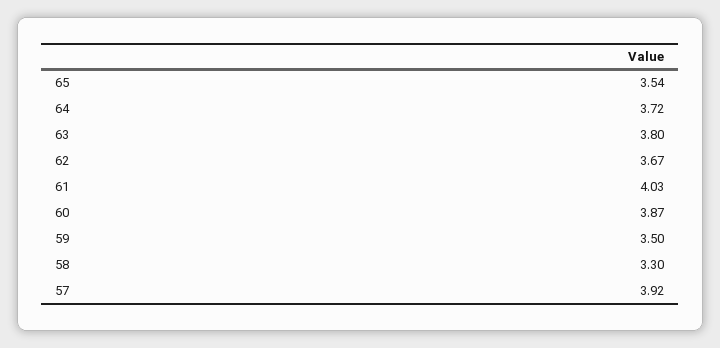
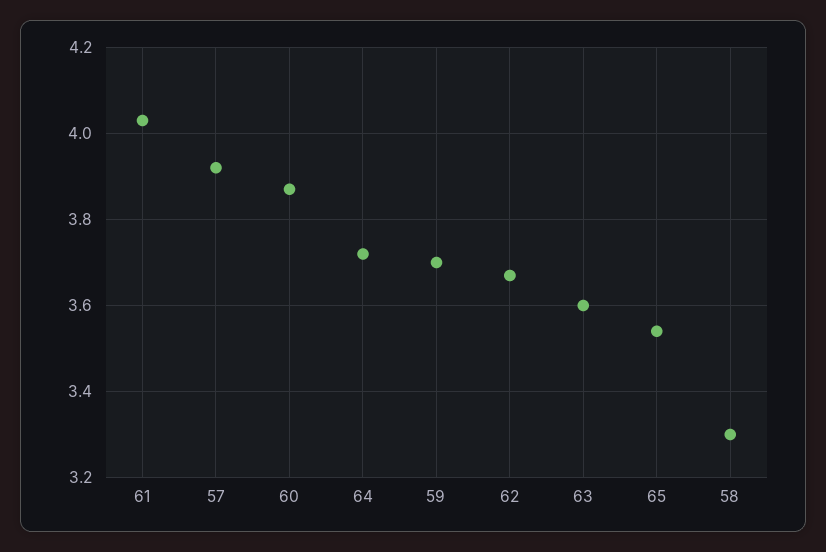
  {
    "65": 3.54,
    "64": 3.72,
-   "63": 3.8,
+   "63": 3.6,
    "62": 3.67,
    "61": 4.03,
    "60": 3.87,
-   "59": 3.5,
+   "59": 3.7,
    "58": 3.3,
    "57": 3.92
  }

